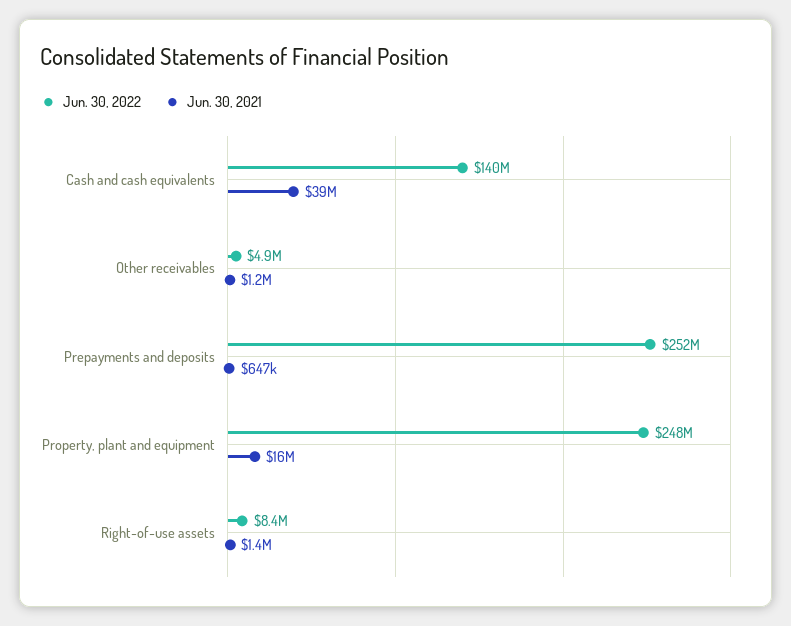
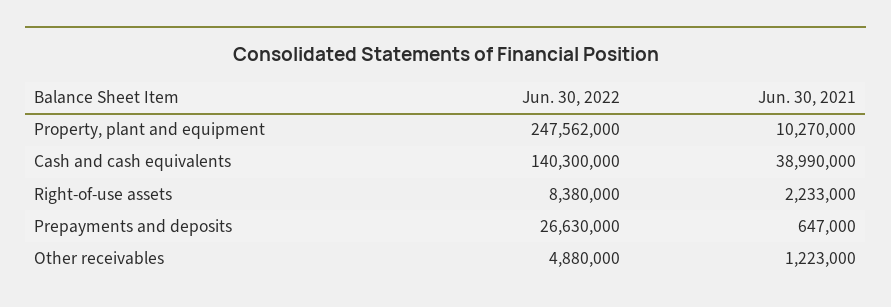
  {
    "Jun. 30, 2022": {
      "Cash and cash equivalents": 140300000,
      "Other receivables": 4880000,
-     "Prepayments and deposits": 252000000,
+     "Prepayments and deposits": 26630000,
      "Property, plant and equipment": 247562000,
      "Right-of-use assets": 8380000
    },
    "Jun. 30, 2021": {
      "Cash and cash equivalents": 38990000,
      "Other receivables": 1223000,
      "Prepayments and deposits": 647000,
-     "Property, plant and equipment": 16000000,
+     "Property, plant and equipment": 10270000,
-     "Right-of-use assets": 1400000
+     "Right-of-use assets": 2233000
    }
  }

